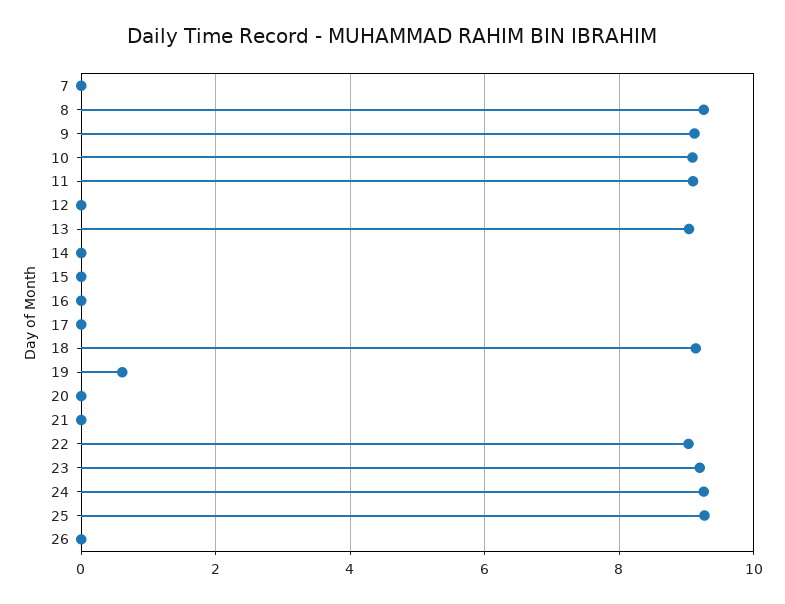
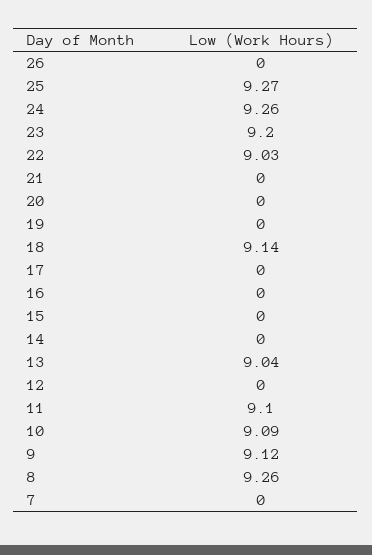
  {
    "7": 0,
    "8": 9.26,
    "9": 9.12,
    "10": 9.09,
    "11": 9.1,
    "12": 0,
    "13": 9.04,
    "14": 0,
    "15": 0,
    "16": 0,
    "17": 0,
    "18": 9.14,
-   "19": 0.6,
+   "19": 0,
    "20": 0,
    "21": 0,
    "22": 9.03,
    "23": 9.2,
    "24": 9.26,
    "25": 9.27,
    "26": 0
  }

